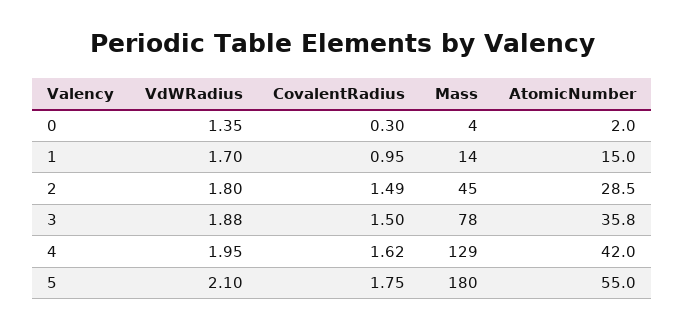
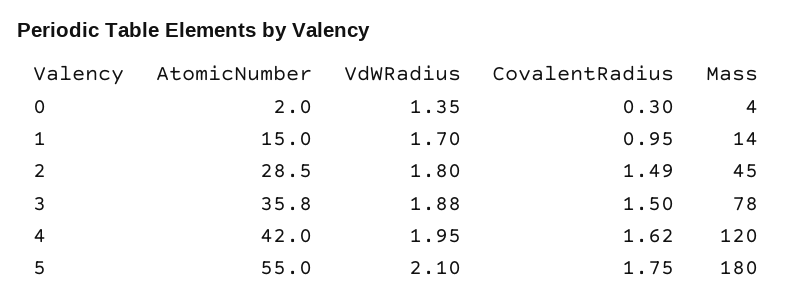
  {
    "VdWRadius": {
      "0": 1.35,
      "1": 1.7,
      "2": 1.8,
      "3": 1.88,
      "4": 1.95,
      "5": 2.1
    },
    "CovalentRadius": {
      "0": 0.3,
      "1": 0.95,
      "2": 1.49,
      "3": 1.5,
      "4": 1.62,
      "5": 1.75
    },
    "Mass": {
      "0": 4,
      "1": 14,
      "2": 45,
      "3": 78,
-     "4": 129,
+     "4": 120,
      "5": 180
    },
    "AtomicNumber": {
      "0": 2,
      "1": 15,
      "2": 28.5,
      "3": 35.8,
      "4": 42,
      "5": 55
    }
  }

